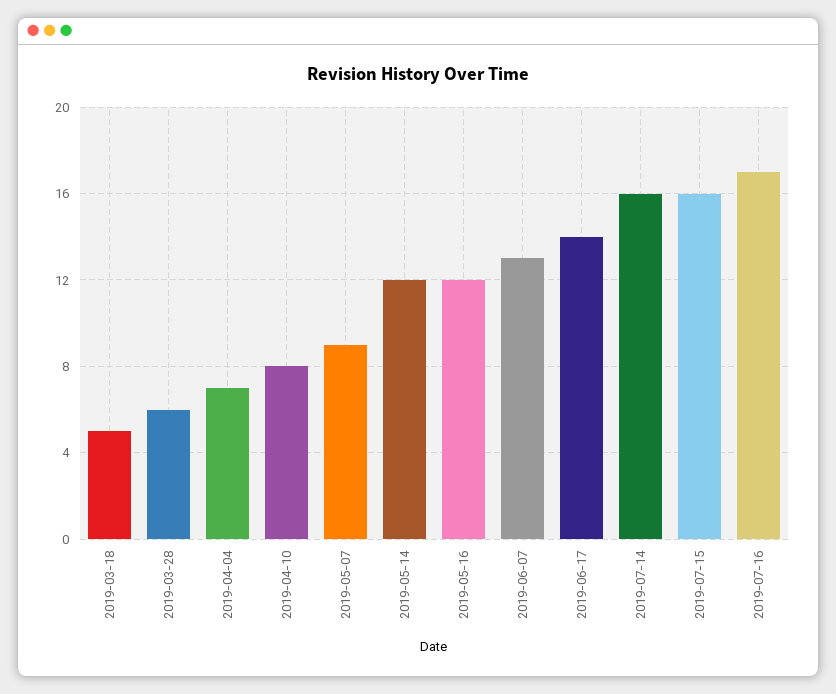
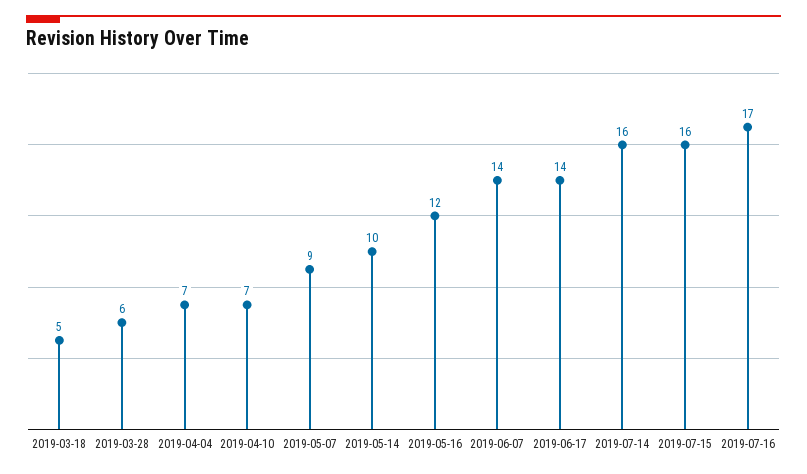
  {
    "2019-03-18": 5,
    "2019-03-28": 6,
    "2019-04-04": 7,
-   "2019-04-10": 8,
+   "2019-04-10": 7,
    "2019-05-07": 9,
-   "2019-05-14": 12,
+   "2019-05-14": 10,
    "2019-05-16": 12,
-   "2019-06-07": 13,
+   "2019-06-07": 14,
    "2019-06-17": 14,
    "2019-07-14": 16,
    "2019-07-15": 16,
    "2019-07-16": 17
  }

